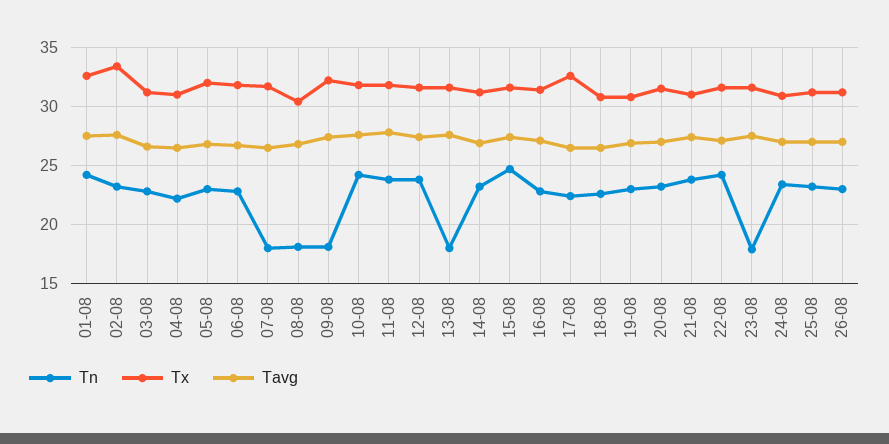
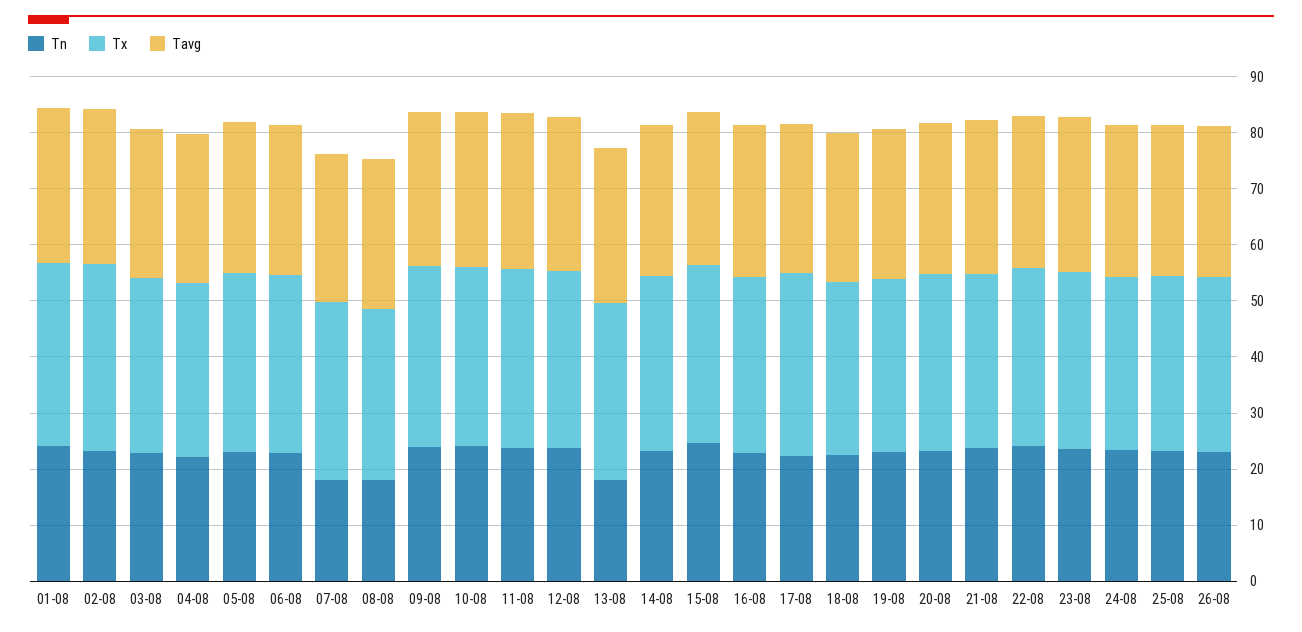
  {
    "Tn": {
      "01-08": 24,
      "02-08": 23,
      "03-08": 23,
      "04-08": 22,
      "05-08": 23,
      "06-08": 23,
      "07-08": 18,
      "08-08": 18,
-     "09-08": 18,
+     "09-08": 24,
      "10-08": 24,
      "11-08": 24,
      "12-08": 24,
      "13-08": 18,
      "14-08": 23,
      "15-08": 25,
      "16-08": 23,
      "17-08": 22,
      "18-08": 23,
      "19-08": 23,
      "20-08": 23,
      "21-08": 24,
      "22-08": 24,
-     "23-08": 18,
+     "23-08": 24,
      "24-08": 23,
      "25-08": 23,
      "26-08": 23
    },
    "Tx": {
      "01-08": 33,
      "02-08": 33,
      "03-08": 31,
      "04-08": 31,
      "05-08": 32,
      "06-08": 32,
      "07-08": 32,
      "08-08": 30,
      "09-08": 32,
      "10-08": 32,
      "11-08": 32,
      "12-08": 32,
      "13-08": 32,
      "14-08": 31,
      "15-08": 32,
      "16-08": 31,
      "17-08": 33,
      "18-08": 31,
      "19-08": 31,
      "20-08": 32,
      "21-08": 31,
      "22-08": 32,
      "23-08": 32,
      "24-08": 31,
      "25-08": 31,
      "26-08": 31
    },
    "Tavg": {
      "01-08": 28,
      "02-08": 28,
      "03-08": 27,
      "04-08": 27,
      "05-08": 27,
      "06-08": 27,
      "07-08": 27,
      "08-08": 27,
      "09-08": 27,
      "10-08": 28,
      "11-08": 28,
      "12-08": 27,
      "13-08": 28,
      "14-08": 27,
      "15-08": 27,
      "16-08": 27,
      "17-08": 27,
      "18-08": 27,
      "19-08": 27,
      "20-08": 27,
      "21-08": 27,
      "22-08": 27,
      "23-08": 28,
      "24-08": 27,
      "25-08": 27,
      "26-08": 27
    }
  }

